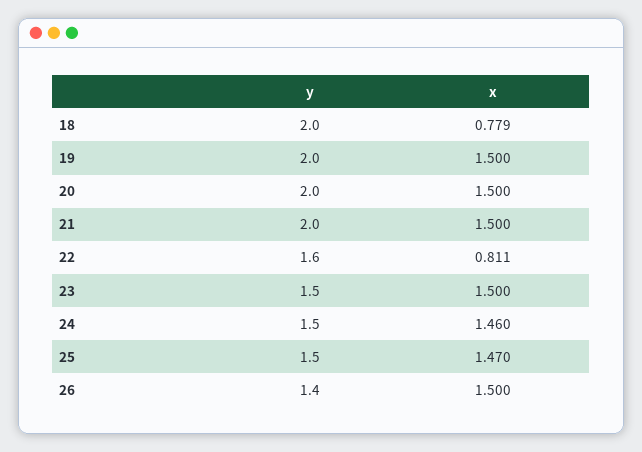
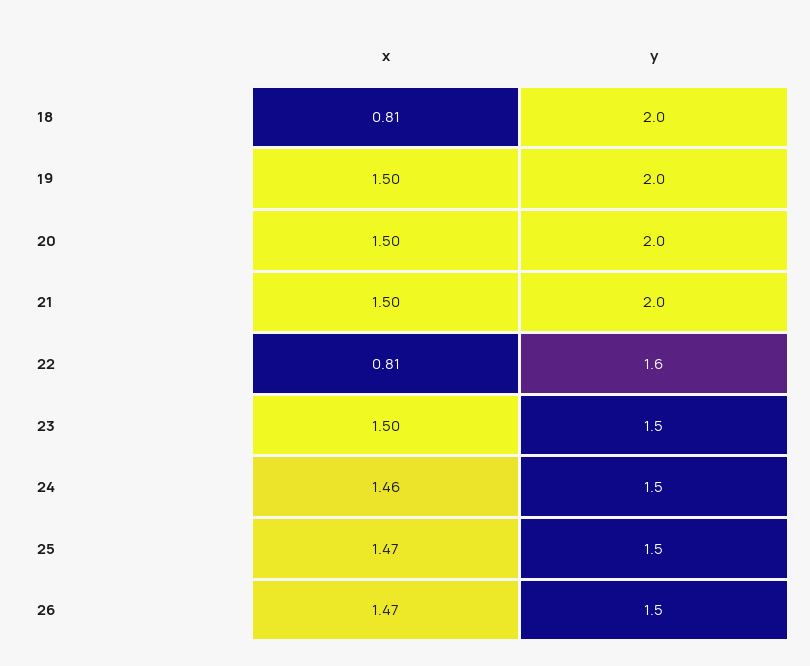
  {
    "y": {
      "18": 2,
      "19": 2,
      "20": 2,
      "21": 2,
      "22": 1.6,
      "23": 1.5,
      "24": 1.5,
      "25": 1.5,
-     "26": 1.4
+     "26": 1.5
    },
    "x": {
-     "18": 0.779,
+     "18": 0.81,
      "19": 1.5,
      "20": 1.5,
      "21": 1.5,
      "22": 0.811,
      "23": 1.5,
      "24": 1.46,
      "25": 1.47,
-     "26": 1.5
+     "26": 1.47
    }
  }

